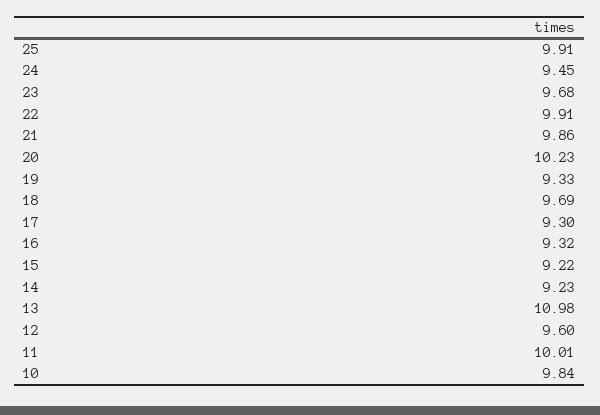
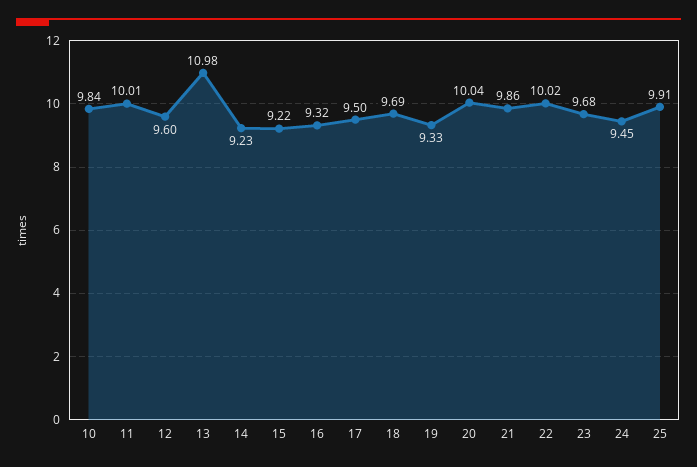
  {
    "25": 9.91,
    "24": 9.45,
    "23": 9.68,
-   "22": 9.91,
+   "22": 10.02,
    "21": 9.86,
-   "20": 10.23,
+   "20": 10.04,
    "19": 9.33,
    "18": 9.69,
-   "17": 9.3,
+   "17": 9.5,
    "16": 9.32,
    "15": 9.22,
    "14": 9.23,
    "13": 10.98,
    "12": 9.6,
    "11": 10.01,
    "10": 9.84
  }

